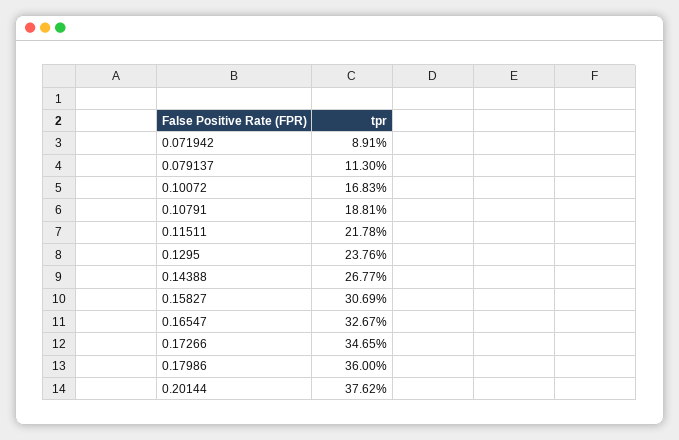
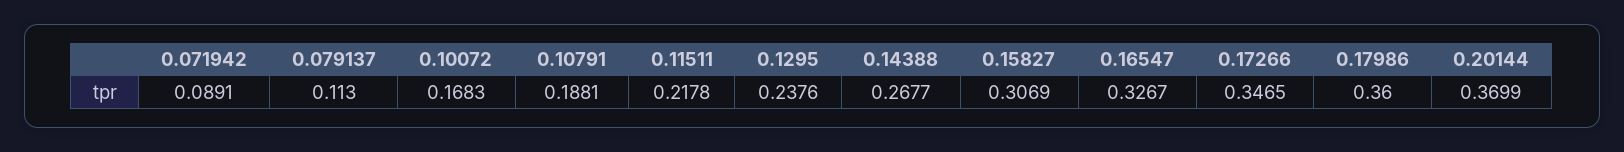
  {
    "0.071942": 0.0891,
    "0.079137": 0.113,
    "0.10072": 0.1683,
    "0.10791": 0.1881,
    "0.11511": 0.2178,
    "0.1295": 0.2376,
    "0.14388": 0.2677,
    "0.15827": 0.3069,
    "0.16547": 0.3267,
    "0.17266": 0.3465,
    "0.17986": 0.36,
-   "0.20144": 0.3762
+   "0.20144": 0.3699
  }

